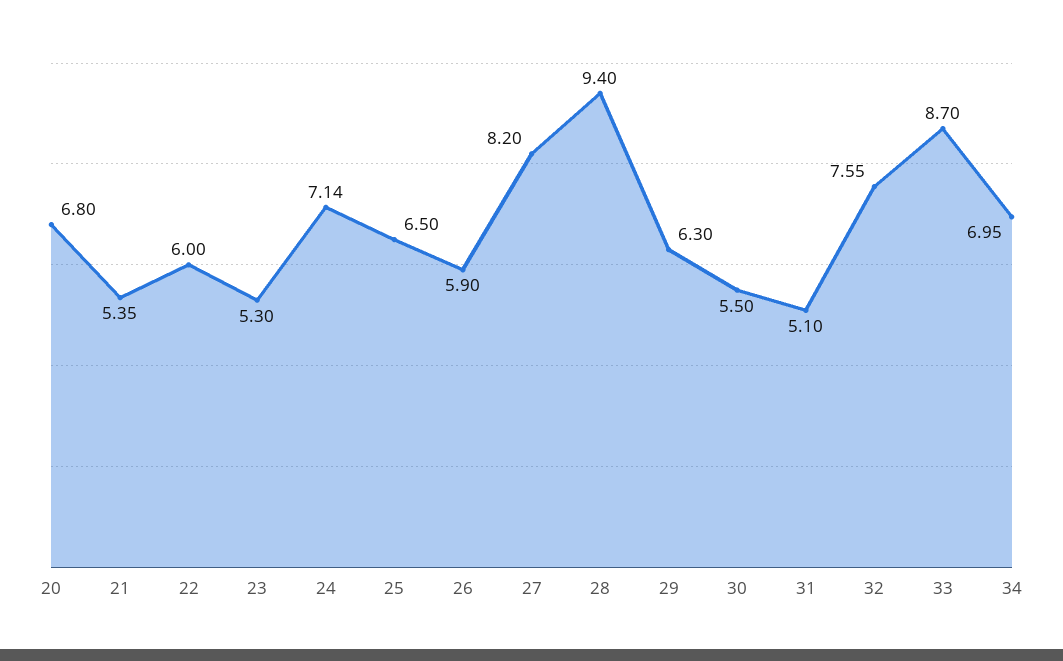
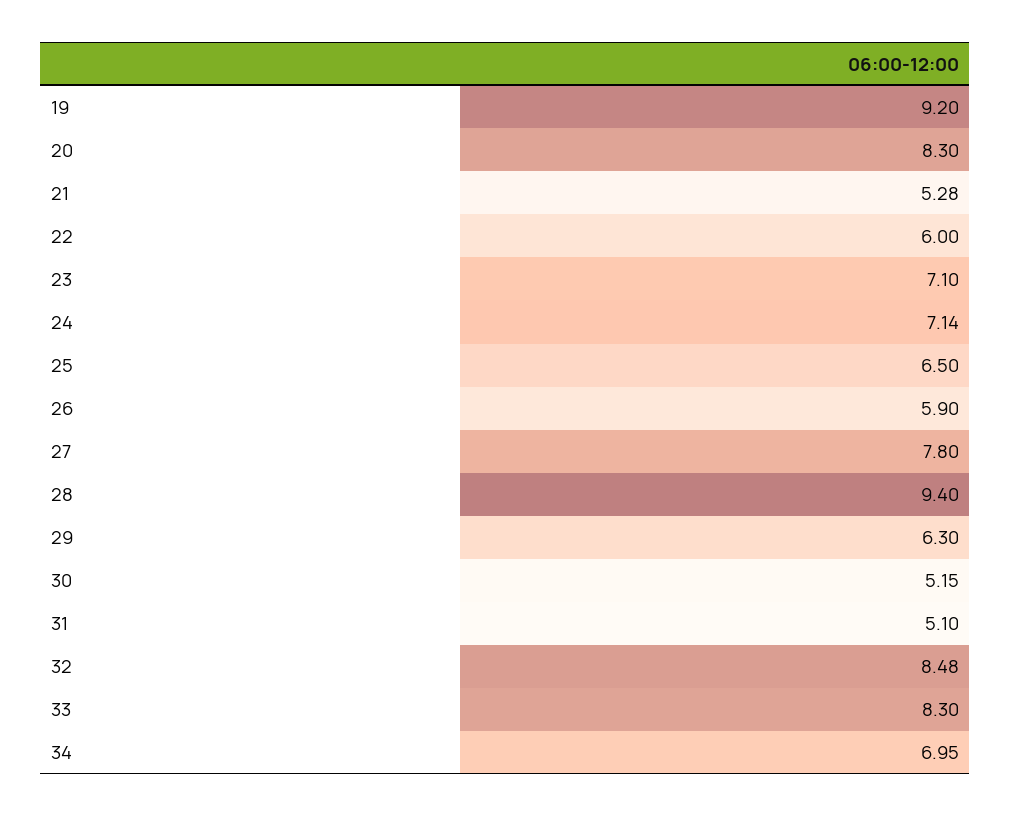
  {
-   "20": 6.8,
+   "20": 8.3,
-   "21": 5.35,
+   "21": 5.28,
    "22": 6,
-   "23": 5.3,
+   "23": 7.1,
    "24": 7.14,
    "25": 6.5,
    "26": 5.9,
-   "27": 8.2,
+   "27": 7.8,
    "28": 9.4,
    "29": 6.3,
-   "30": 5.5,
+   "30": 5.15,
    "31": 5.1,
-   "32": 7.55,
+   "32": 8.48,
-   "33": 8.7,
+   "33": 8.3,
-   "34": 6.95
+   "34": 6.95,
+   "19": 9.2
  }

